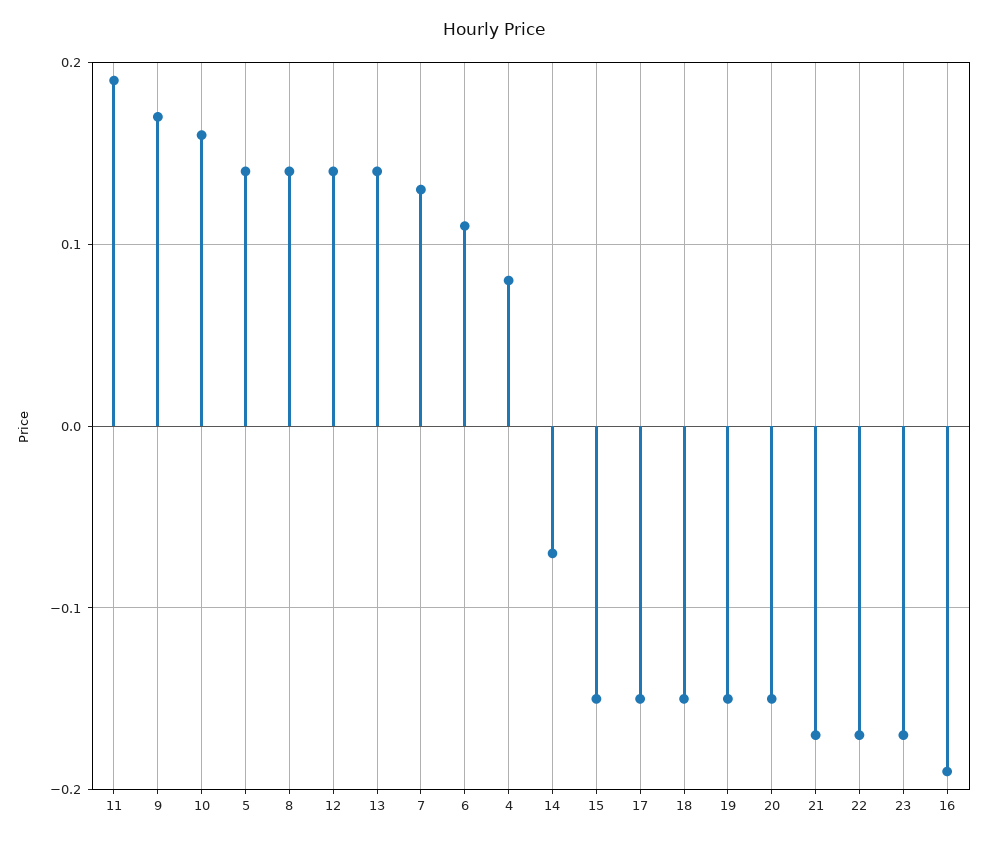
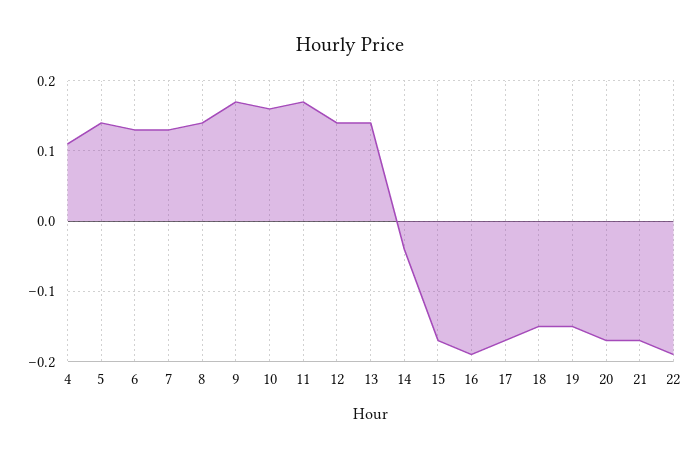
  {
-   "11": 0.19,
+   "11": 0.17,
    "9": 0.17,
    "10": 0.16,
    "5": 0.14,
    "8": 0.14,
    "12": 0.14,
    "13": 0.14,
    "7": 0.13,
-   "6": 0.11,
+   "6": 0.13,
-   "4": 0.08,
+   "4": 0.11,
-   "14": -0.07,
+   "14": -0.04,
-   "15": -0.15,
+   "15": -0.17,
-   "17": -0.15,
+   "17": -0.17,
    "18": -0.15,
    "19": -0.15,
-   "20": -0.15,
+   "20": -0.17,
    "21": -0.17,
-   "22": -0.17,
+   "22": -0.19,
-   "23": -0.17,
    "16": -0.19
  }

